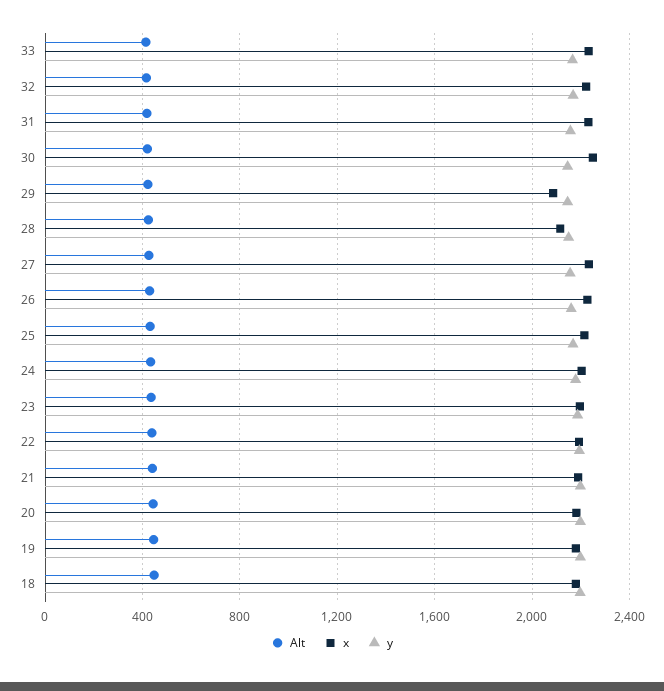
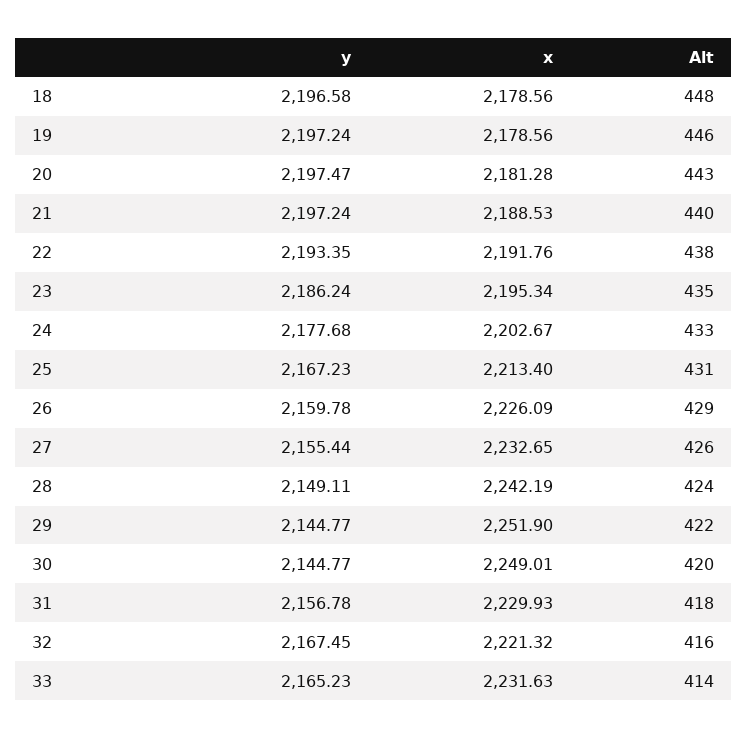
  {
    "Alt": {
      "33": 414,
      "32": 416,
      "31": 418,
      "30": 420,
      "29": 422,
      "28": 424,
      "27": 426,
      "26": 429,
      "25": 431,
      "24": 433,
      "23": 435,
      "22": 438,
      "21": 440,
      "20": 443,
      "19": 446,
      "18": 448
    },
    "x": {
      "33": 2231.63,
      "32": 2221.32,
      "31": 2229.93,
      "30": 2249.01,
-     "29": 2100,
+     "29": 2251.9,
-     "28": 2100,
+     "28": 2242.19,
      "27": 2232.65,
      "26": 2226.09,
      "25": 2213.4,
      "24": 2202.67,
      "23": 2195.34,
      "22": 2191.76,
      "21": 2188.53,
      "20": 2181.28,
      "19": 2178.56,
      "18": 2178.56
    },
    "y": {
      "33": 2165.23,
      "32": 2167.45,
      "31": 2156.78,
      "30": 2144.77,
      "29": 2144.77,
      "28": 2149.11,
      "27": 2155.44,
      "26": 2159.78,
      "25": 2167.23,
      "24": 2177.68,
      "23": 2186.24,
      "22": 2193.35,
      "21": 2197.24,
      "20": 2197.47,
      "19": 2197.24,
      "18": 2196.58
    }
  }

